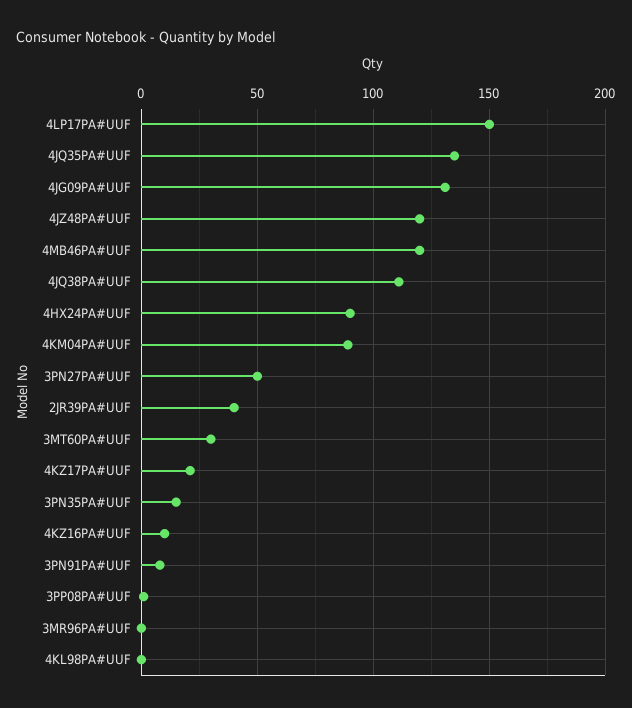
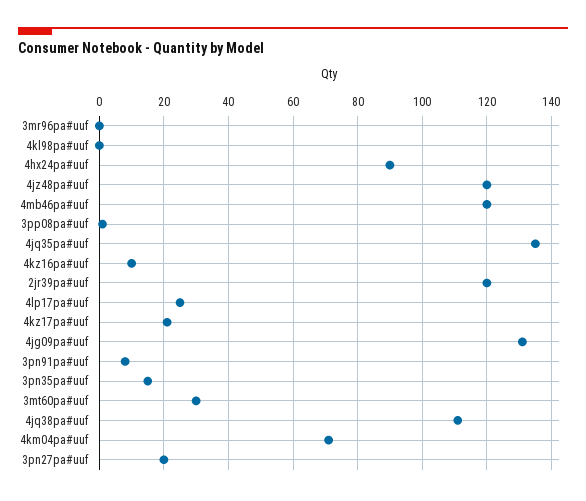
  {
-   "4LP17PA#UUF": 150,
+   "4LP17PA#UUF": 25,
    "4JQ35PA#UUF": 135,
    "4JG09PA#UUF": 130,
    "4JZ48PA#UUF": 120,
    "4MB46PA#UUF": 120,
    "4JQ38PA#UUF": 110,
    "4HX24PA#UUF": 90,
-   "4KM04PA#UUF": 90,
+   "4KM04PA#UUF": 70,
-   "3PN27PA#UUF": 50,
+   "3PN27PA#UUF": 20,
-   "2JR39PA#UUF": 40,
+   "2JR39PA#UUF": 120,
    "3MT60PA#UUF": 30,
    "4KZ17PA#UUF": 20,
    "3PN35PA#UUF": 15,
    "4KZ16PA#UUF": 10,
    "3PN91PA#UUF": 10,
    "3PP08PA#UUF": 0,
    "3MR96PA#UUF": 0,
    "4KL98PA#UUF": 0
  }

